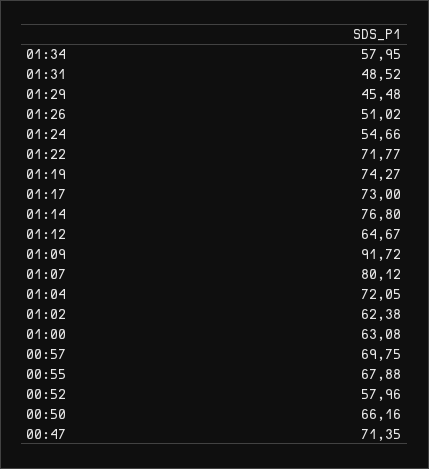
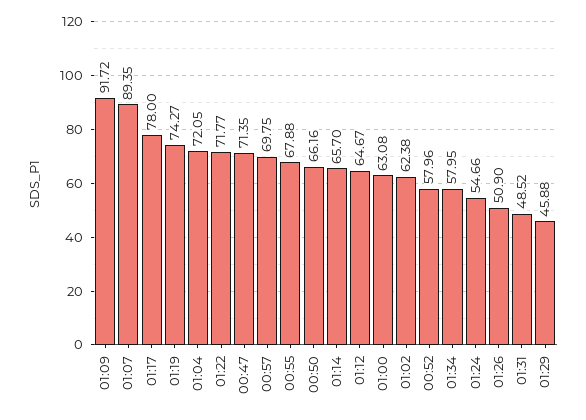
  {
    "01:34": 57.95,
    "01:31": 48.52,
-   "01:29": 45.48,
+   "01:29": 45.88,
-   "01:26": 51.02,
+   "01:26": 50.9,
    "01:24": 54.66,
    "01:22": 71.77,
    "01:19": 74.27,
-   "01:17": 73,
+   "01:17": 78,
-   "01:14": 76.8,
+   "01:14": 65.7,
    "01:12": 64.67,
    "01:09": 91.72,
-   "01:07": 80.12,
+   "01:07": 89.35,
    "01:04": 72.05,
    "01:02": 62.38,
    "01:00": 63.08,
    "00:57": 69.75,
    "00:55": 67.88,
    "00:52": 57.96,
    "00:50": 66.16,
    "00:47": 71.35
  }

